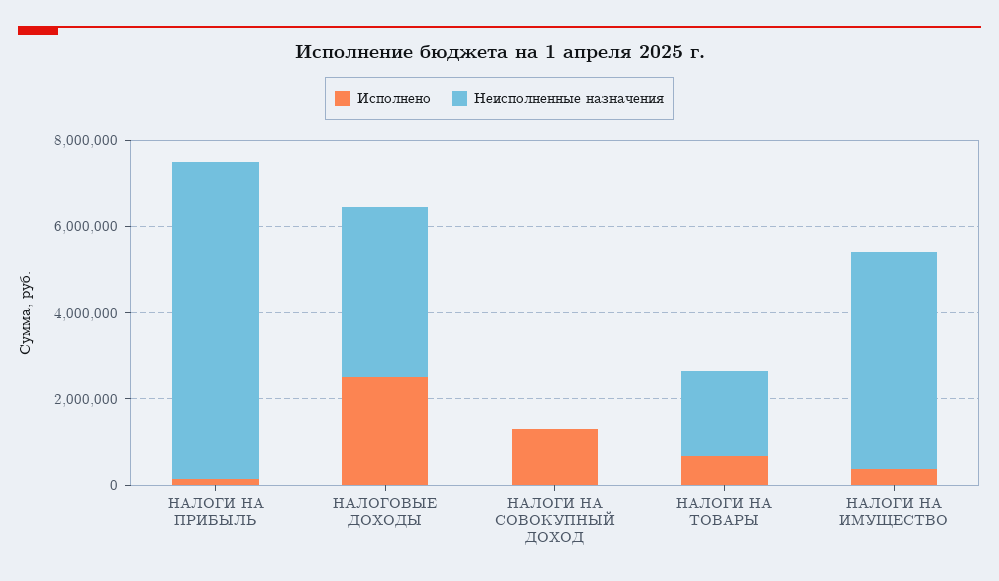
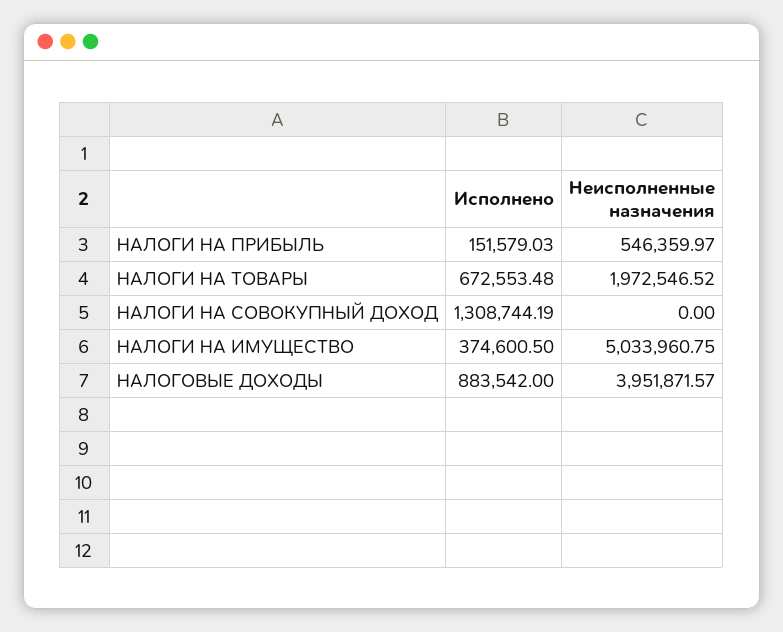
  {
    "Исполнено": {
      "НАЛОГИ НА ПРИБЫЛЬ": 151579.03,
-     "НАЛОГОВЫЕ ДОХОДЫ": 2500000,
+     "НАЛОГОВЫЕ ДОХОДЫ": 883542,
      "НАЛОГИ НА СОВОКУПНЫЙ ДОХОД": 1308744.19,
      "НАЛОГИ НА ТОВАРЫ": 672553.48,
      "НАЛОГИ НА ИМУЩЕСТВО": 374600.5
    },
    "Неисполненные назначения": {
-     "НАЛОГИ НА ПРИБЫЛЬ": 7500000,
+     "НАЛОГИ НА ПРИБЫЛЬ": 546359.97,
      "НАЛОГОВЫЕ ДОХОДЫ": 3951871.57,
      "НАЛОГИ НА СОВОКУПНЫЙ ДОХОД": 0,
      "НАЛОГИ НА ТОВАРЫ": 1972546.52,
      "НАЛОГИ НА ИМУЩЕСТВО": 5033960.75
    }
  }

